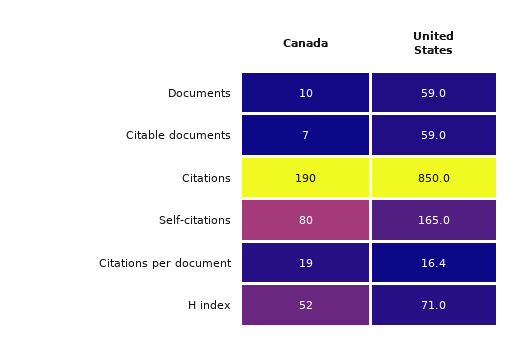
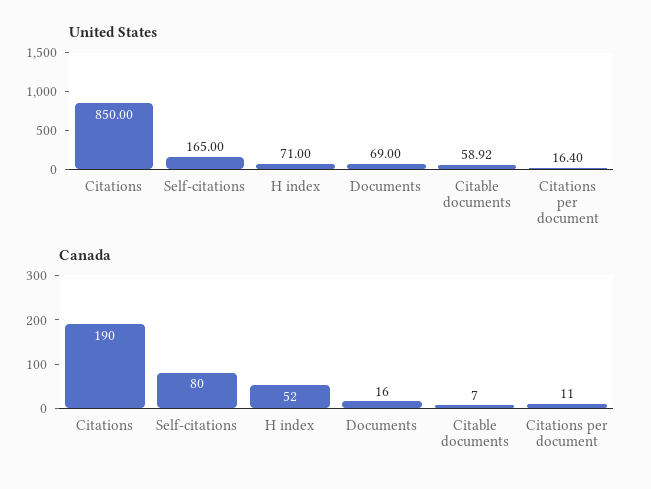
  {
    "Canada": {
-     "Documents": 10,
+     "Documents": 16,
      "Citable documents": 7,
      "Citations": 190,
      "Self-citations": 80,
-     "Citations per document": 19,
+     "Citations per document": 11,
      "H index": 52
    },
    "United States": {
-     "Documents": 59,
+     "Documents": 69,
-     "Citable documents": 59,
+     "Citable documents": 58.92,
      "Citations": 850,
      "Self-citations": 165,
      "Citations per document": 16.4,
      "H index": 71
    }
  }

